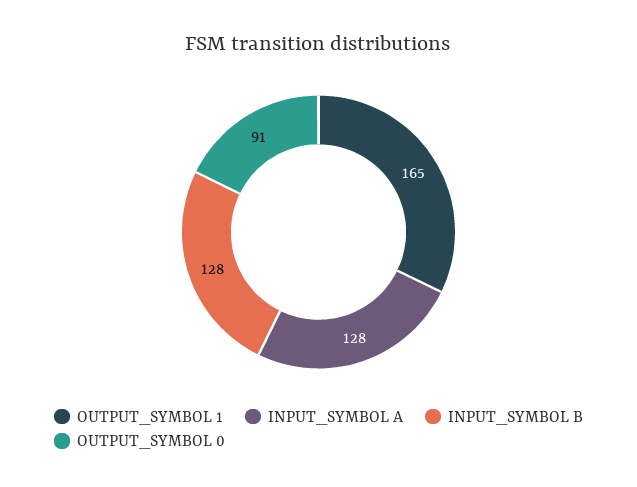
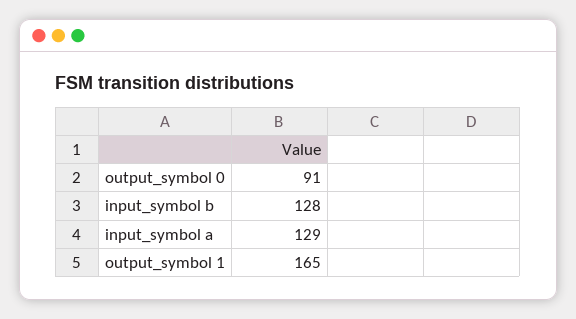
  {
    "OUTPUT_SYMBOL 1": 165,
-   "INPUT_SYMBOL A": 128,
+   "INPUT_SYMBOL A": 129,
    "INPUT_SYMBOL B": 128,
    "OUTPUT_SYMBOL 0": 91
  }

